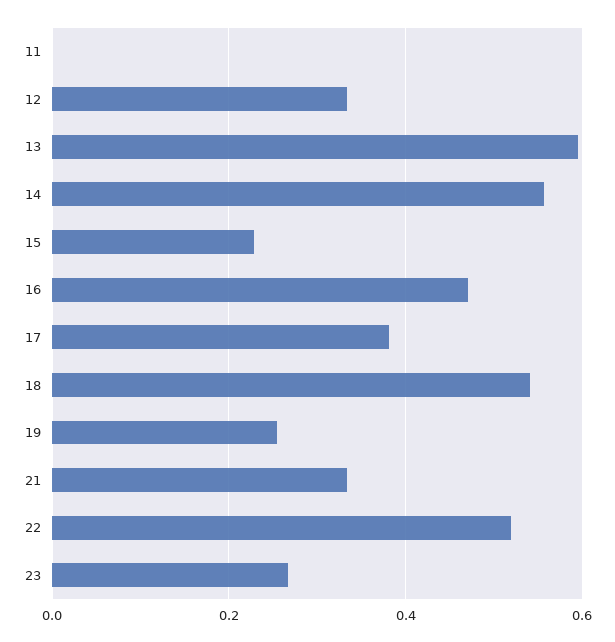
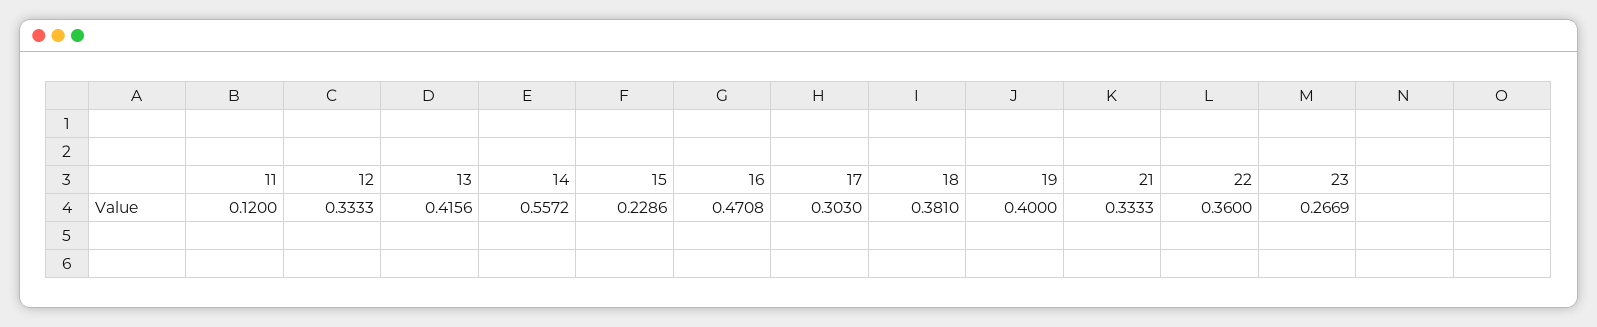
  {
-   "11": 0,
+   "11": 0.12,
    "12": 0.3333,
-   "13": 0.6,
+   "13": 0.4156,
    "14": 0.5572,
    "15": 0.2286,
    "16": 0.4708,
-   "17": 0.38,
+   "17": 0.303,
-   "18": 0.54,
+   "18": 0.381,
-   "19": 0.26,
+   "19": 0.4,
    "21": 0.3333,
-   "22": 0.52,
+   "22": 0.36,
    "23": 0.2669
  }

